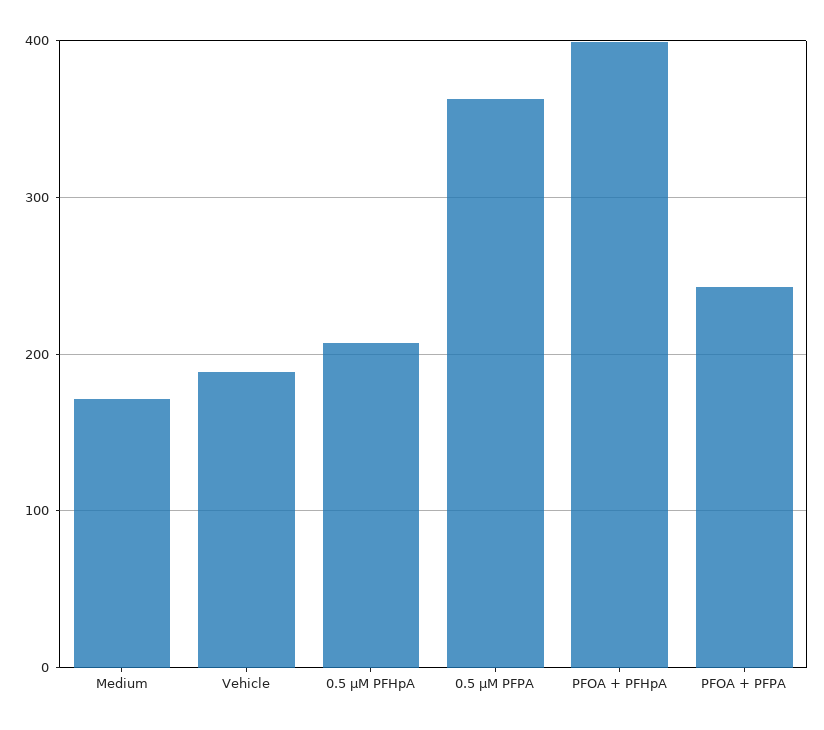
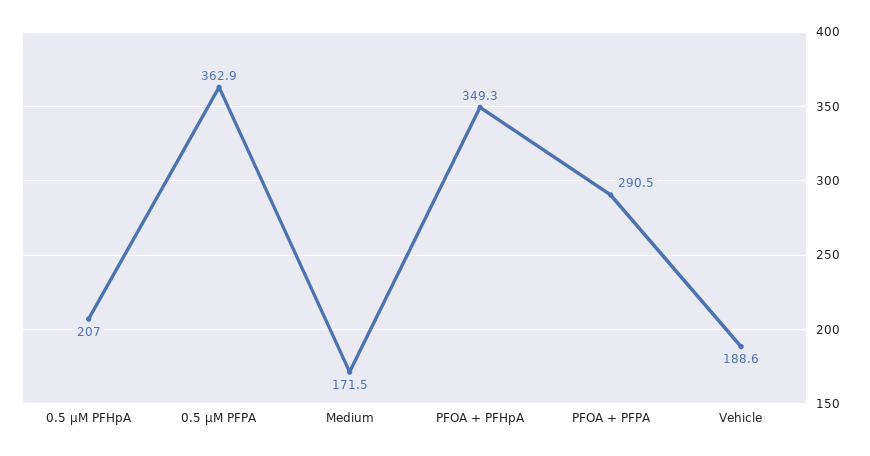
  {
    "Medium": 171.5,
    "Vehicle": 188.6,
    "0.5 μM PFHpA": 207,
    "0.5 μM PFPA": 362.9,
-   "PFOA + PFHpA": 400,
+   "PFOA + PFHpA": 349.3,
-   "PFOA + PFPA": 240
+   "PFOA + PFPA": 290.5
  }

